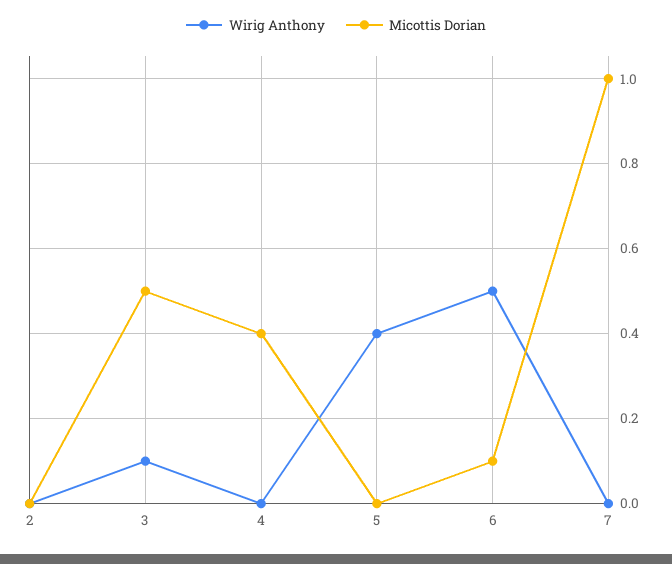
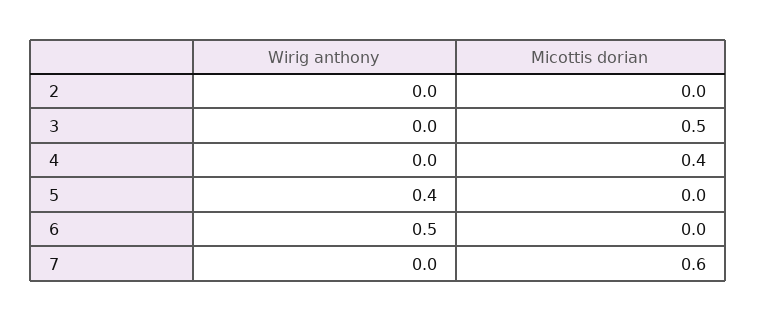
  {
    "Wirig Anthony": {
      "2": 0,
-     "3": 0.1,
+     "3": 0,
      "4": 0,
      "5": 0.4,
      "6": 0.5,
      "7": 0
    },
    "Micottis Dorian": {
      "2": 0,
      "3": 0.5,
      "4": 0.4,
      "5": 0,
-     "6": 0.1,
+     "6": 0,
-     "7": 1
+     "7": 0.6
    }
  }

